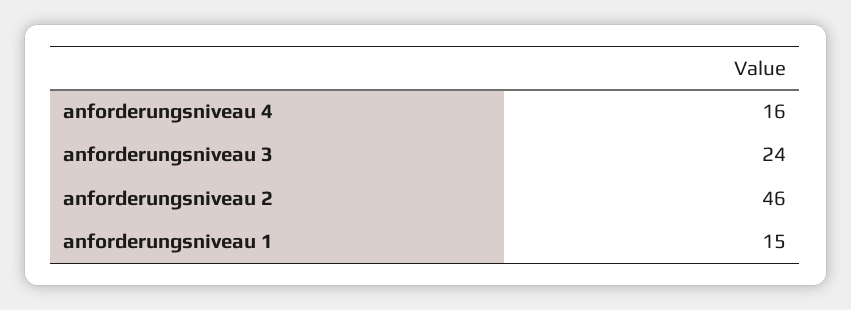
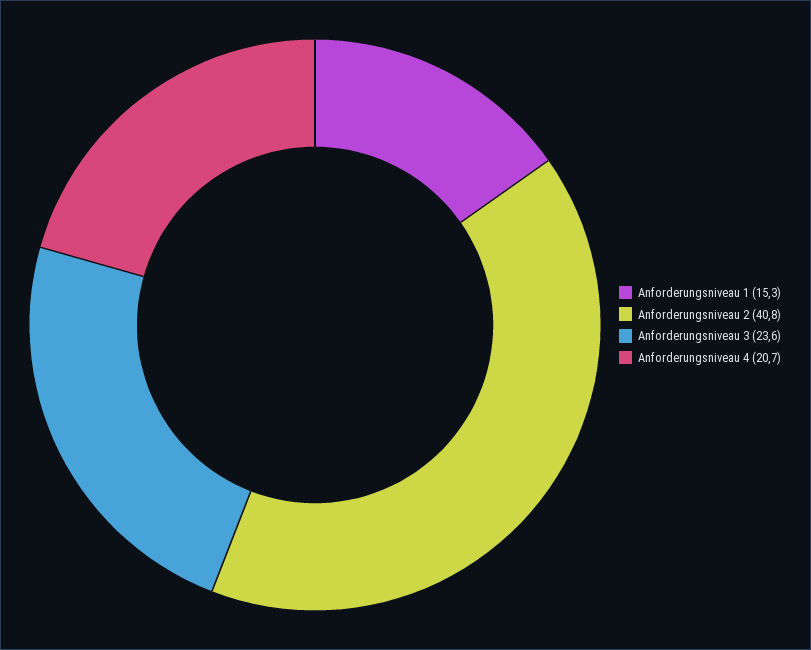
  {
-   "anforderungsniveau 4": 16,
+   "anforderungsniveau 4": 20.7,
    "anforderungsniveau 3": 23.6,
-   "anforderungsniveau 2": 46,
+   "anforderungsniveau 2": 40.8,
    "anforderungsniveau 1": 15.3
  }

